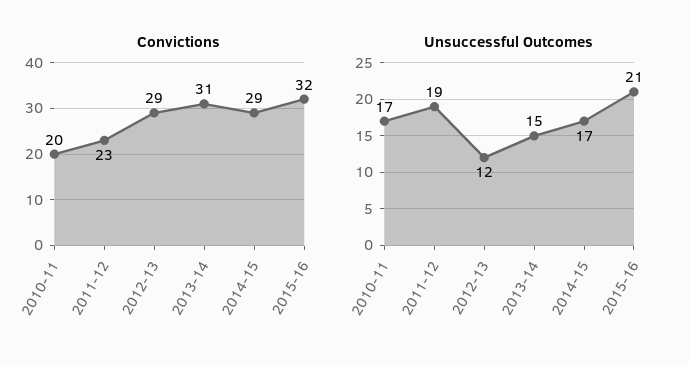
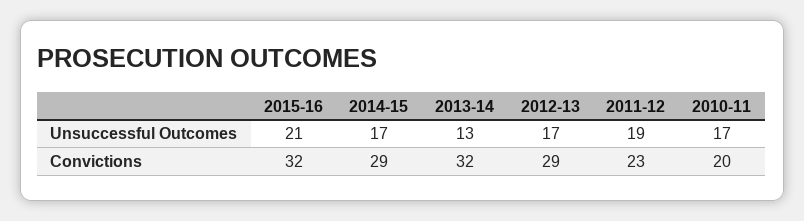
  {
    "Convictions": {
      "2010-11": 20,
      "2011-12": 23,
      "2012-13": 29,
-     "2013-14": 31,
+     "2013-14": 32,
      "2014-15": 29,
      "2015-16": 32
    },
    "Unsuccessful Outcomes": {
      "2010-11": 17,
      "2011-12": 19,
-     "2012-13": 12,
+     "2012-13": 17,
-     "2013-14": 15,
+     "2013-14": 13,
      "2014-15": 17,
      "2015-16": 21
    }
  }

